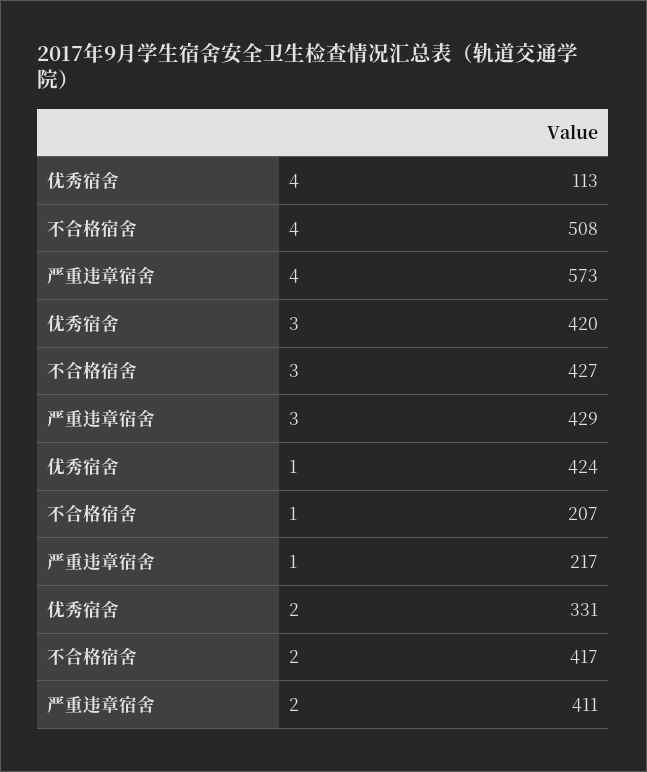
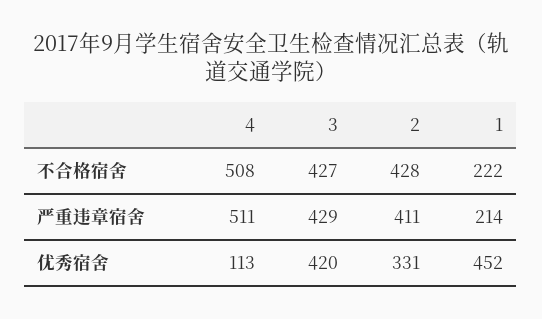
  {
    "优秀宿舍": {
      "4": 113,
      "3": 420,
-     "1": 424,
+     "1": 452,
      "2": 331
    },
    "不合格宿舍": {
      "4": 508,
      "3": 427,
-     "1": 207,
+     "1": 222,
-     "2": 417
+     "2": 428
    },
    "严重违章宿舍": {
-     "4": 573,
+     "4": 511,
      "3": 429,
-     "1": 217,
+     "1": 214,
      "2": 411
    }
  }

